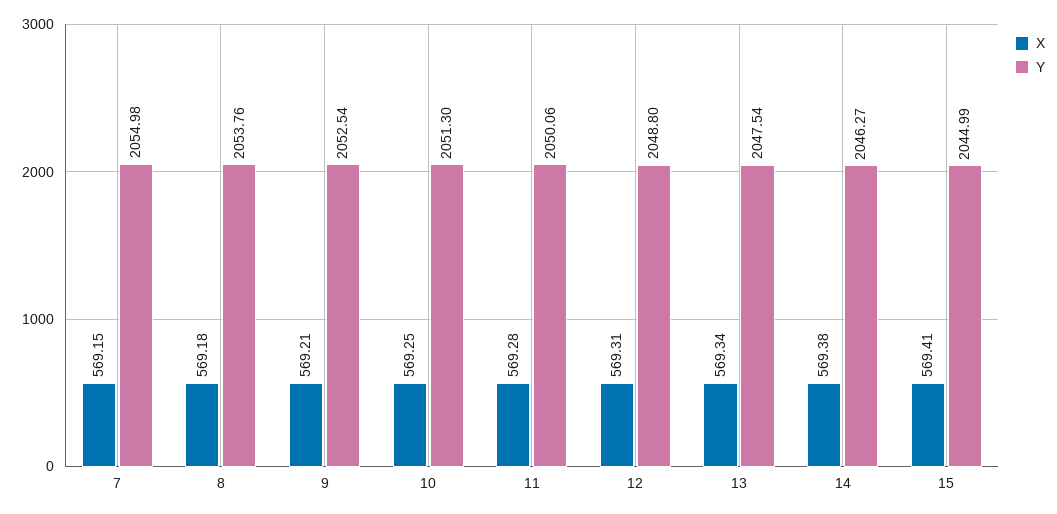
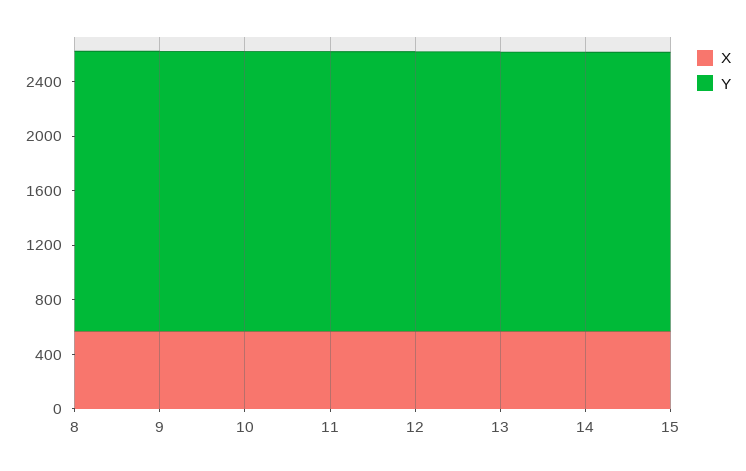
  {
    "X": {
-     "7": 569.15,
      "8": 569.18,
      "9": 569.21,
      "10": 569.25,
      "11": 569.28,
      "12": 569.31,
      "13": 569.34,
      "14": 569.38,
      "15": 569.41
    },
    "Y": {
-     "7": 2054.98,
      "8": 2053.76,
      "9": 2052.54,
      "10": 2051.3,
      "11": 2050.06,
      "12": 2048.8,
      "13": 2047.54,
      "14": 2046.27,
      "15": 2044.99
    }
  }

